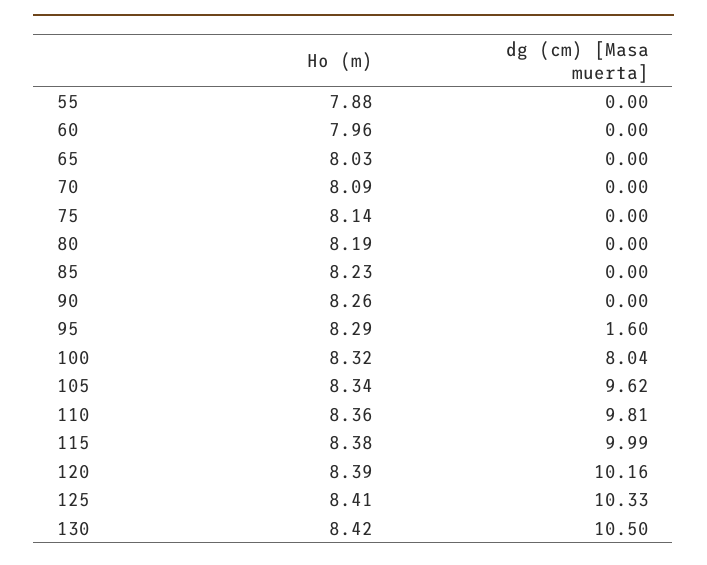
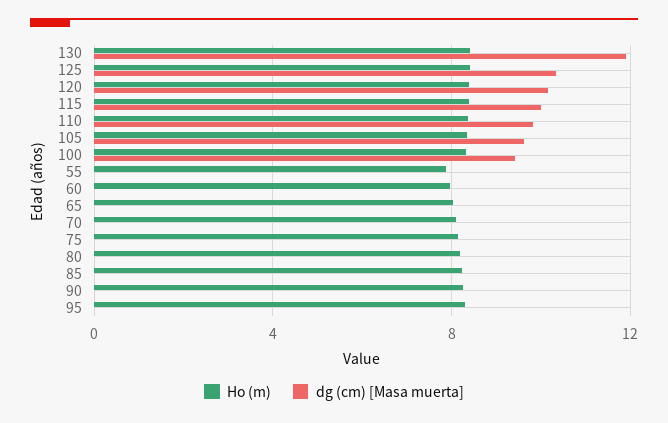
  {
    "Ho (m)": {
      "55": 7.88,
      "60": 7.96,
      "65": 8.03,
      "70": 8.09,
      "75": 8.14,
      "80": 8.19,
      "85": 8.23,
      "90": 8.26,
      "95": 8.29,
      "100": 8.32,
      "105": 8.34,
      "110": 8.36,
      "115": 8.38,
      "120": 8.39,
      "125": 8.41,
      "130": 8.42
    },
    "dg (cm) [Masa muerta]": {
      "55": 0,
      "60": 0,
      "65": 0,
      "70": 0,
      "75": 0,
      "80": 0,
      "85": 0,
      "90": 0,
-     "95": 1.6,
+     "95": 0,
-     "100": 8.04,
+     "100": 9.5,
      "105": 9.62,
      "110": 9.81,
      "115": 9.99,
      "120": 10.16,
      "125": 10.33,
-     "130": 10.5
+     "130": 12
    }
  }

